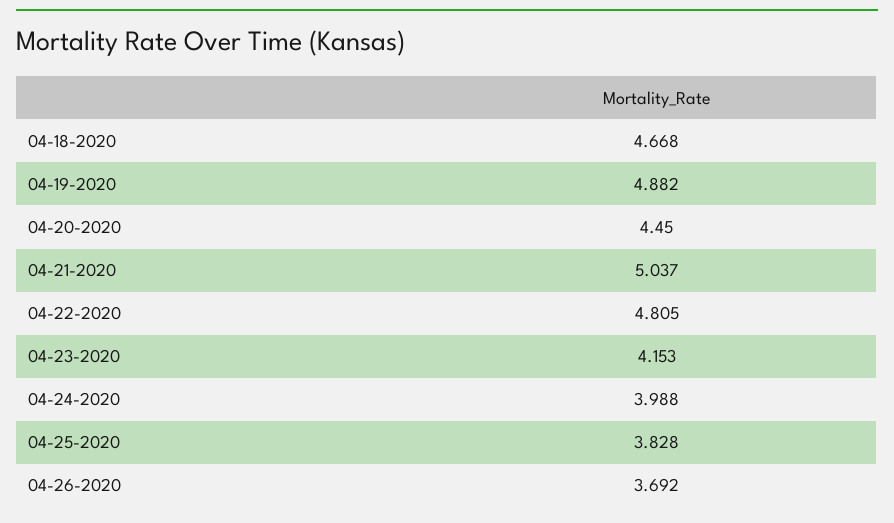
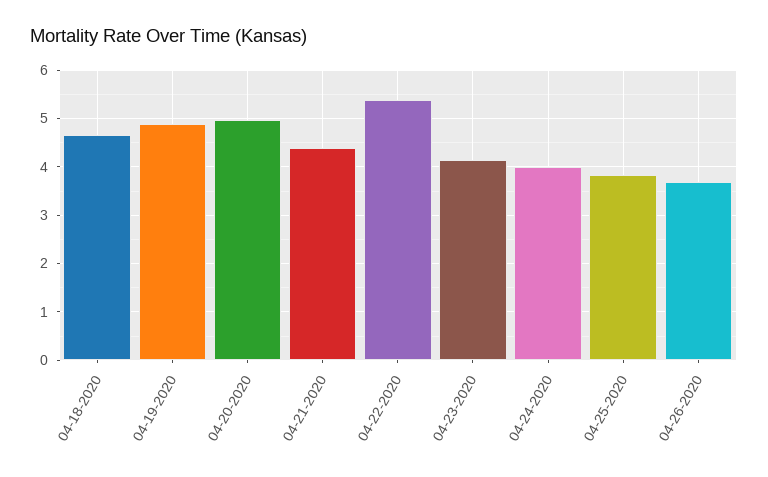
  {
    "04-18-2020": 4.668,
    "04-19-2020": 4.882,
-   "04-20-2020": 4.45,
+   "04-20-2020": 5,
-   "04-21-2020": 5.037,
+   "04-21-2020": 4.4,
-   "04-22-2020": 4.805,
+   "04-22-2020": 5.4,
    "04-23-2020": 4.153,
    "04-24-2020": 3.988,
    "04-25-2020": 3.828,
    "04-26-2020": 3.692
  }

